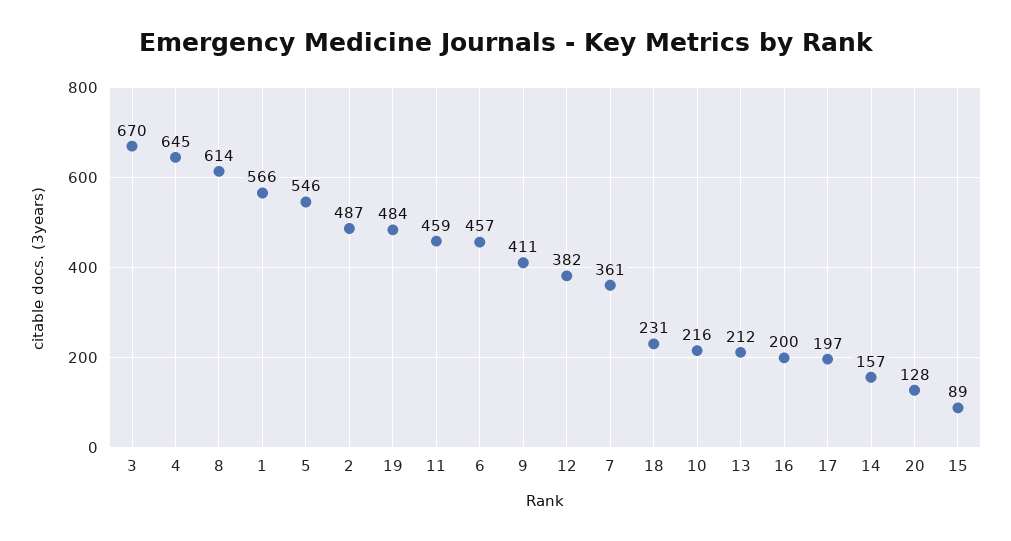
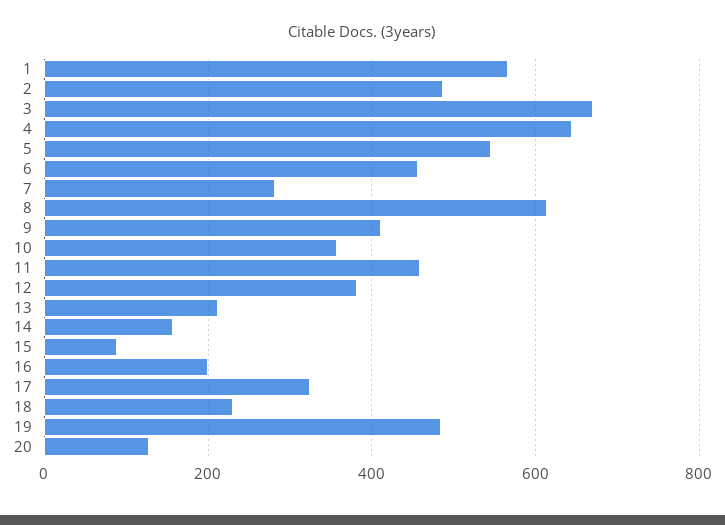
  {
    "3": 670,
    "4": 645,
    "8": 614,
    "1": 566,
    "5": 546,
    "2": 487,
    "19": 484,
    "11": 459,
    "6": 457,
    "9": 411,
    "12": 382,
-   "7": 361,
+   "7": 280,
    "18": 231,
-   "10": 216,
+   "10": 360,
    "13": 212,
    "16": 200,
-   "17": 197,
+   "17": 320,
    "14": 157,
    "20": 128,
    "15": 89
  }

